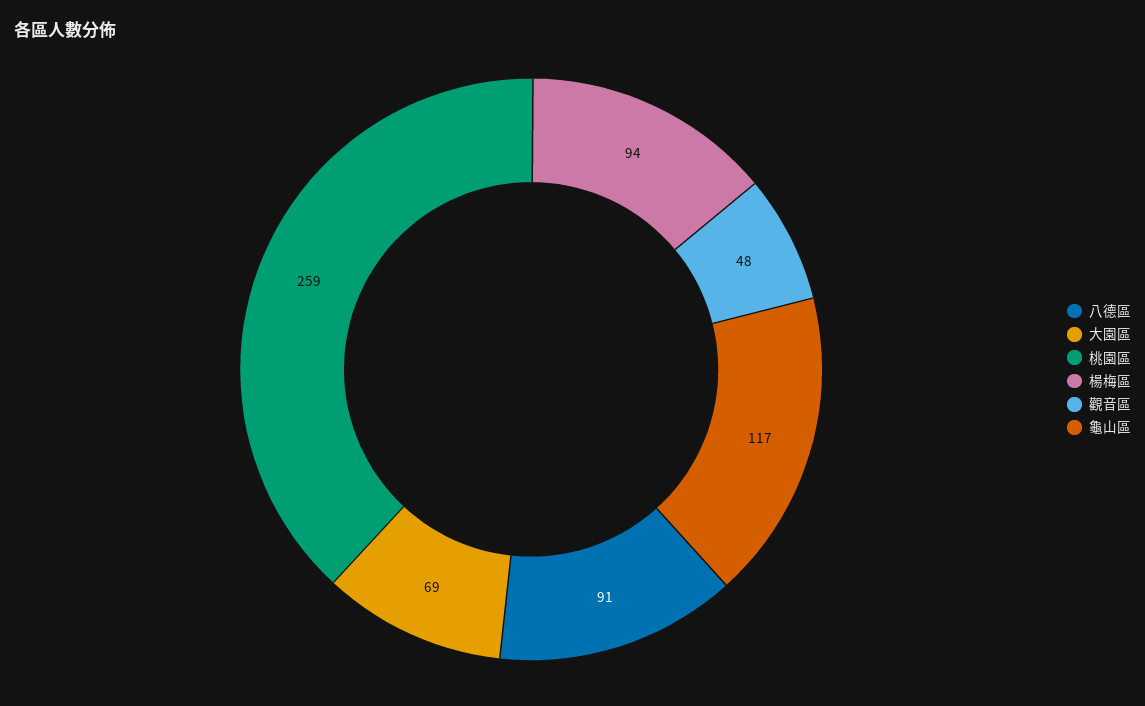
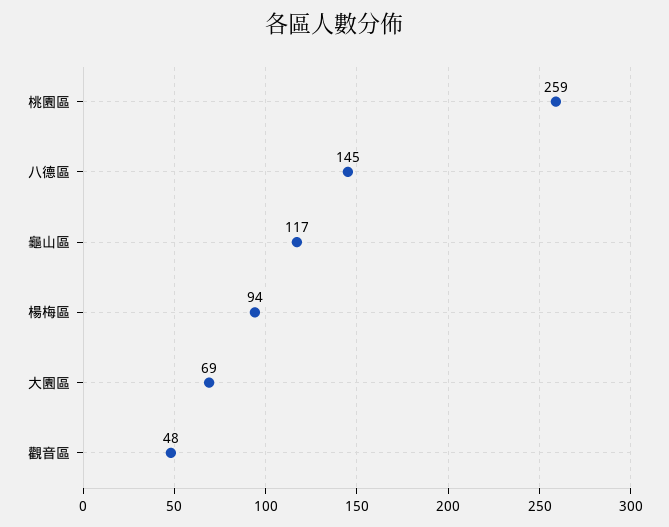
  {
-   "八德區": 91,
+   "八德區": 145,
    "大園區": 69,
    "桃園區": 259,
    "楊梅區": 94,
    "觀音區": 48,
    "龜山區": 117
  }

